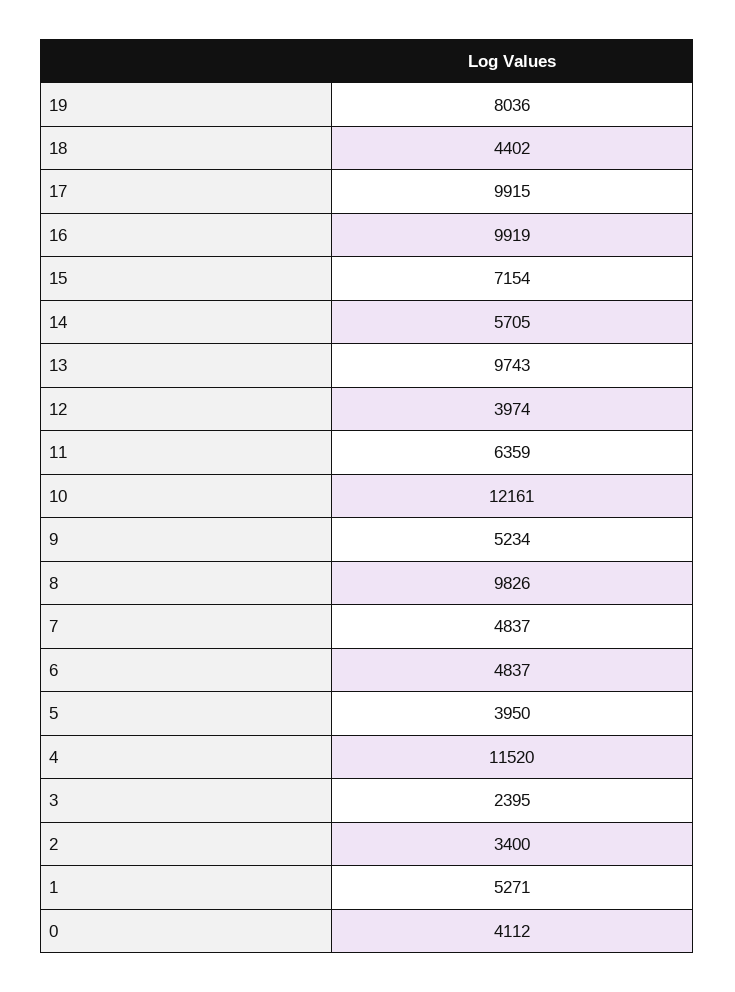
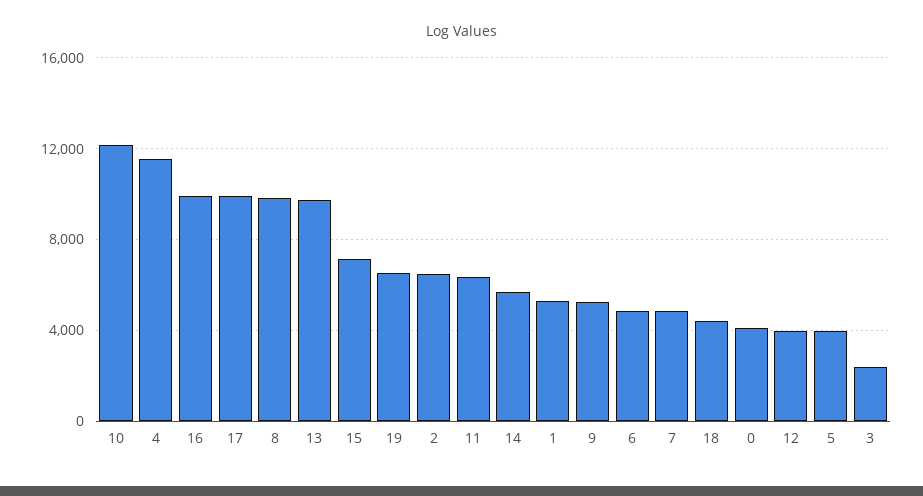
  {
-   "19": 8036,
+   "19": 6500,
    "18": 4402,
    "17": 9915,
    "16": 9919,
    "15": 7154,
    "14": 5705,
    "13": 9743,
    "12": 3974,
    "11": 6359,
    "10": 12161,
    "9": 5234,
    "8": 9826,
    "7": 4837,
    "6": 4837,
    "5": 3950,
    "4": 11520,
    "3": 2395,
-   "2": 3400,
+   "2": 6500,
    "1": 5271,
    "0": 4112
  }

